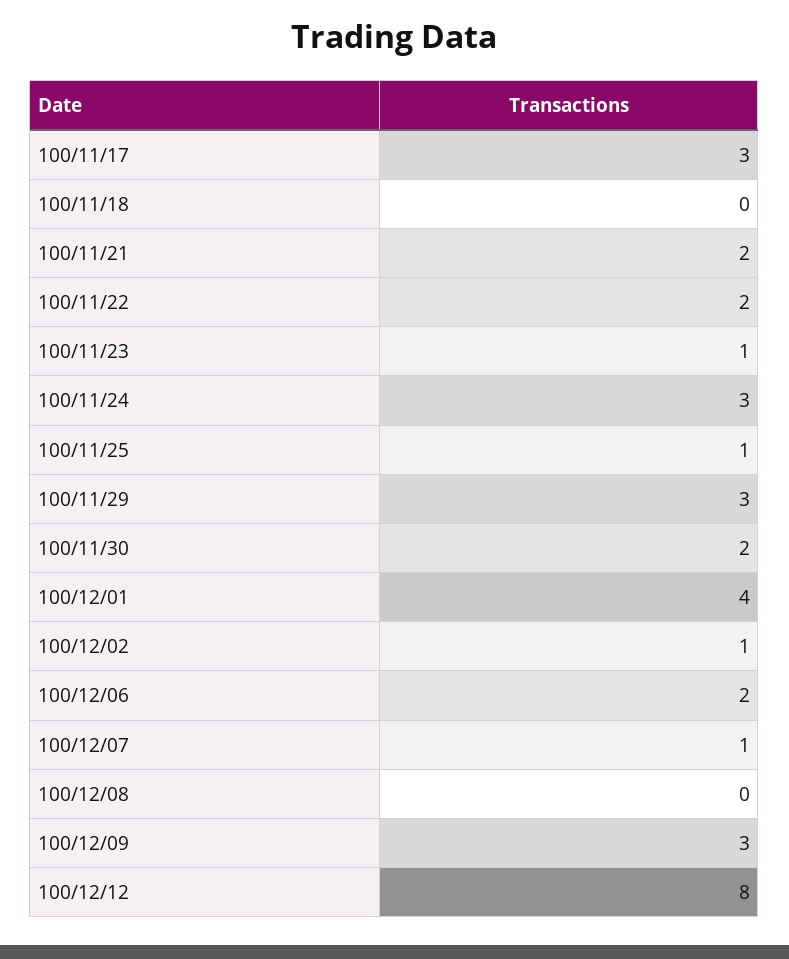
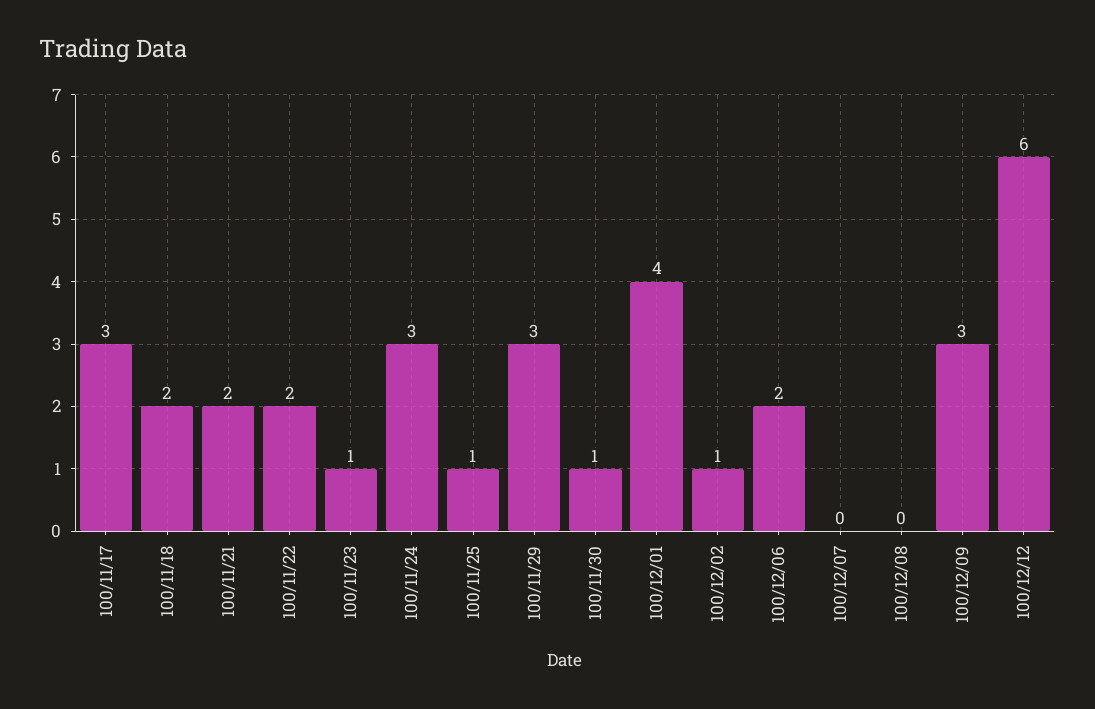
  {
    "100/11/17": 3,
-   "100/11/18": 0,
+   "100/11/18": 2,
    "100/11/21": 2,
    "100/11/22": 2,
    "100/11/23": 1,
    "100/11/24": 3,
    "100/11/25": 1,
    "100/11/29": 3,
-   "100/11/30": 2,
+   "100/11/30": 1,
    "100/12/01": 4,
    "100/12/02": 1,
    "100/12/06": 2,
-   "100/12/07": 1,
+   "100/12/07": 0,
    "100/12/08": 0,
    "100/12/09": 3,
-   "100/12/12": 8
+   "100/12/12": 6
  }

